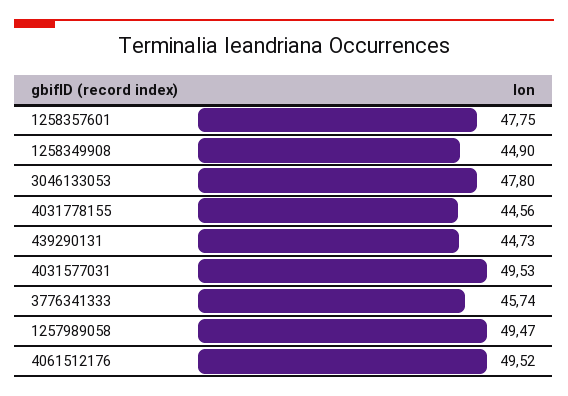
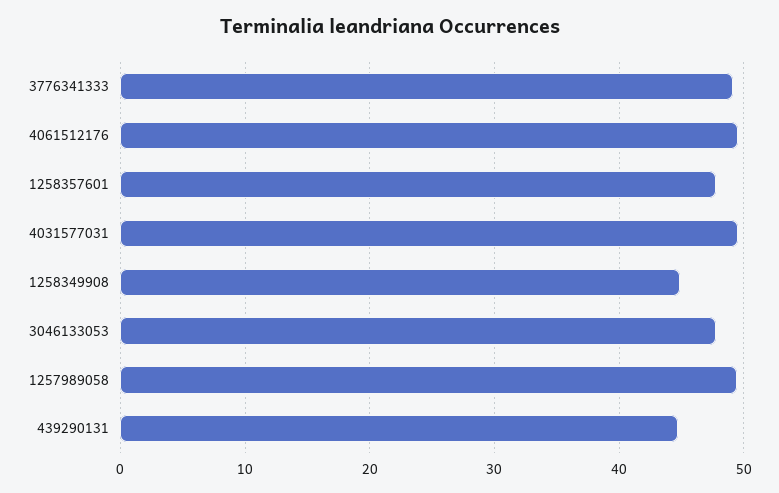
  {
    "1258357601": 47.75,
    "1258349908": 44.9,
    "3046133053": 47.8,
-   "4031778155": 44.56,
    "439290131": 44.73,
    "4031577031": 49.53,
-   "3776341333": 45.74,
+   "3776341333": 49,
    "1257989058": 49.47,
    "4061512176": 49.52
  }

